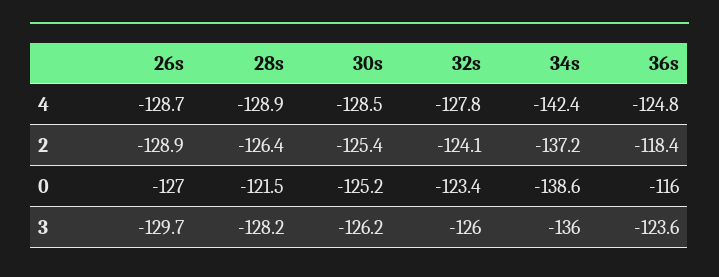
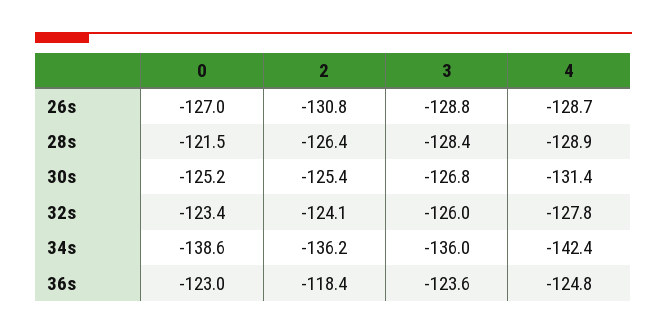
  {
    "26s": {
      "4": -128.7,
-     "2": -128.9,
+     "2": -130.8,
      "0": -127,
-     "3": -129.7
+     "3": -128.8
    },
    "28s": {
      "4": -128.9,
      "2": -126.4,
      "0": -121.5,
-     "3": -128.2
+     "3": -128.4
    },
    "30s": {
-     "4": -128.5,
+     "4": -131.4,
      "2": -125.4,
      "0": -125.2,
-     "3": -126.2
+     "3": -126.8
    },
    "32s": {
      "4": -127.8,
      "2": -124.1,
      "0": -123.4,
      "3": -126
    },
    "34s": {
      "4": -142.4,
-     "2": -137.2,
+     "2": -136.2,
      "0": -138.6,
      "3": -136
    },
    "36s": {
      "4": -124.8,
      "2": -118.4,
-     "0": -116,
+     "0": -123,
      "3": -123.6
    }
  }

